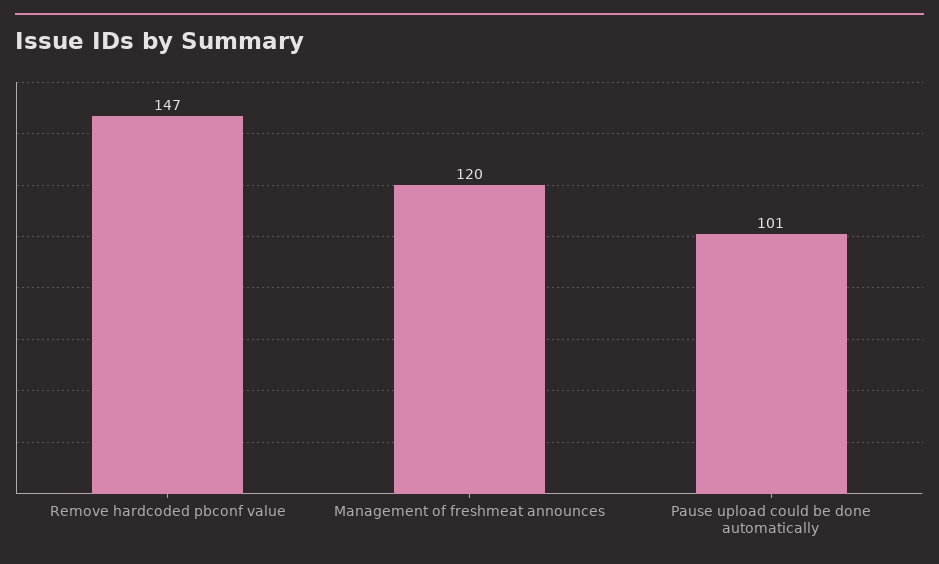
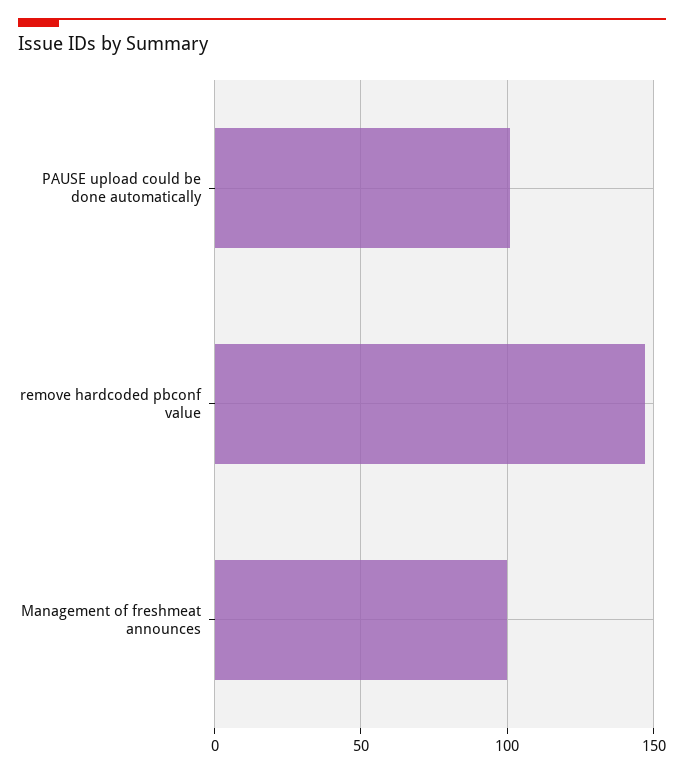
  {
    "Remove hardcoded pbconf value": 147,
-   "Management of freshmeat announces": 120,
+   "Management of freshmeat announces": 100,
    "Pause upload could be done automatically": 101
  }

